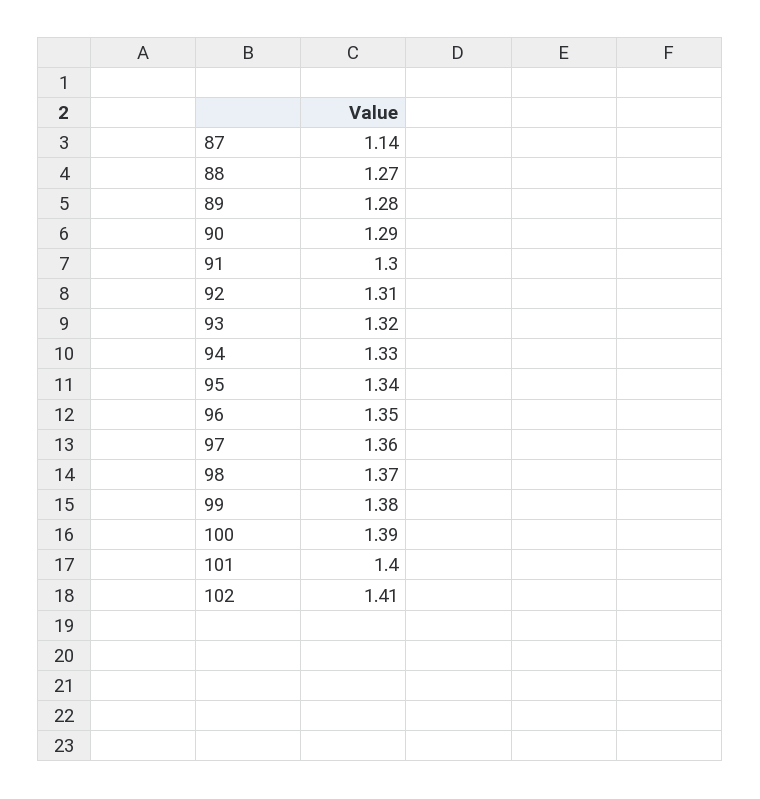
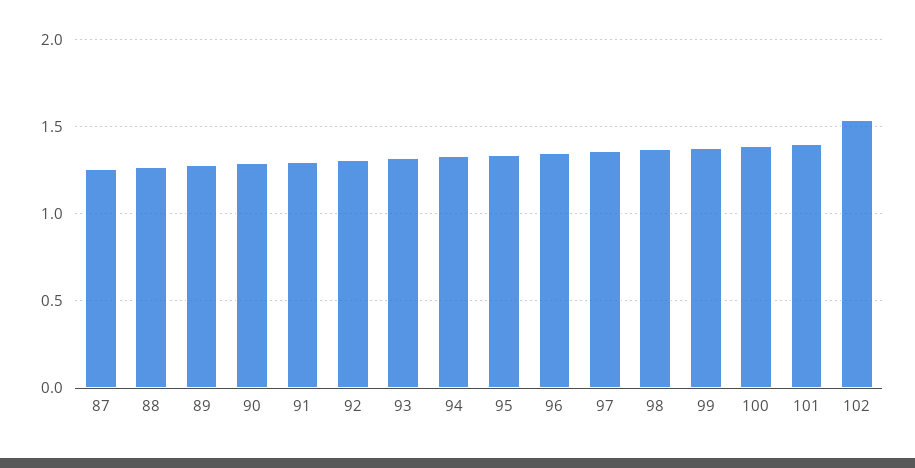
  {
-   "87": 1.14,
+   "87": 1.25,
    "88": 1.27,
    "89": 1.28,
    "90": 1.29,
    "91": 1.3,
    "92": 1.31,
    "93": 1.32,
    "94": 1.33,
    "95": 1.34,
    "96": 1.35,
    "97": 1.36,
    "98": 1.37,
    "99": 1.38,
    "100": 1.39,
    "101": 1.4,
-   "102": 1.41
+   "102": 1.55
  }

